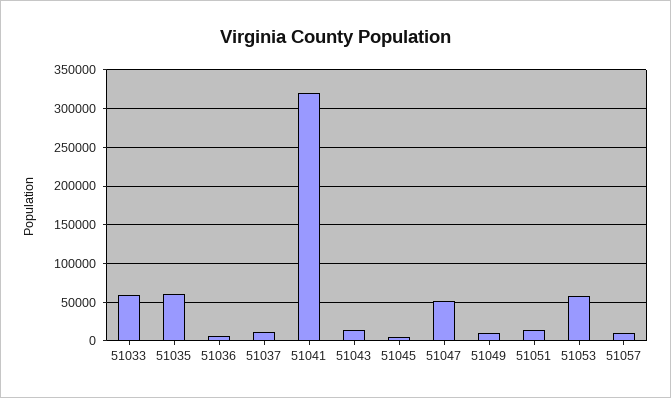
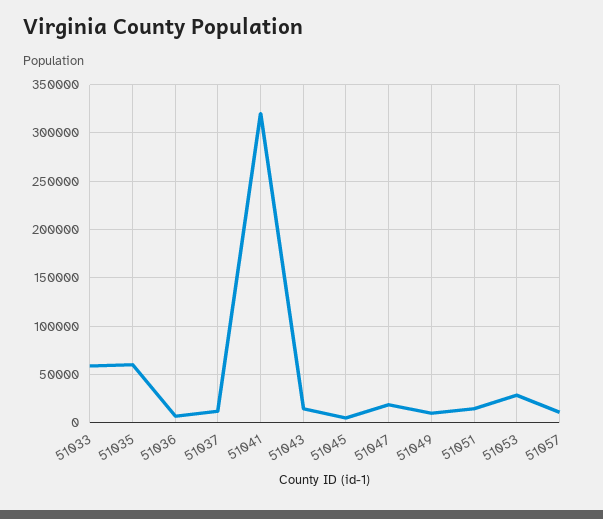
  {
    "51033": 60000,
    "51035": 60000,
    "51036": 10000,
    "51037": 10000,
    "51041": 320000,
    "51043": 10000,
    "51045": 10000,
-   "51047": 50000,
+   "51047": 20000,
    "51049": 10000,
    "51051": 10000,
-   "51053": 60000,
+   "51053": 30000,
    "51057": 10000
  }

